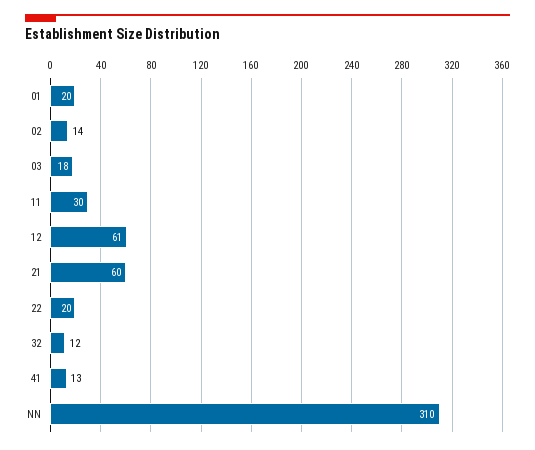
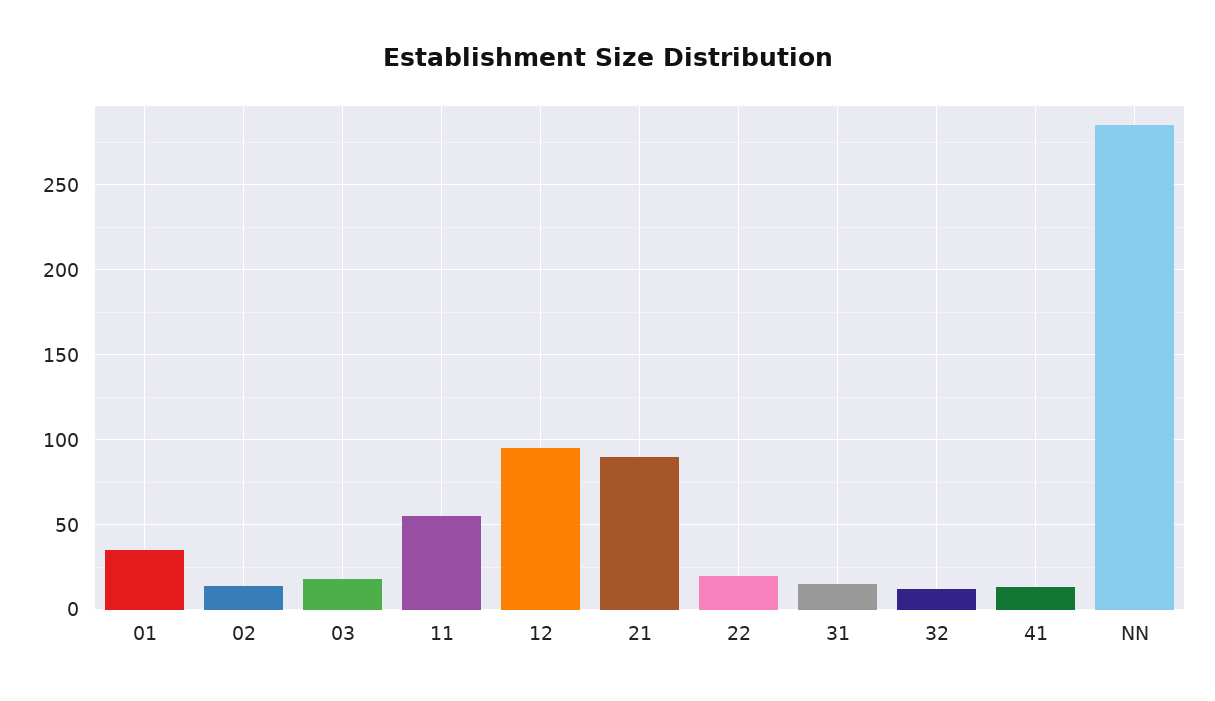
  {
-   "01": 20,
+   "01": 35,
    "02": 14,
    "03": 18,
-   "11": 30,
+   "11": 55,
-   "12": 61,
+   "12": 95,
-   "21": 60,
+   "21": 90,
    "22": 20,
    "32": 12,
    "41": 13,
-   "NN": 310
+   "NN": 285,
+   "31": 15
  }

